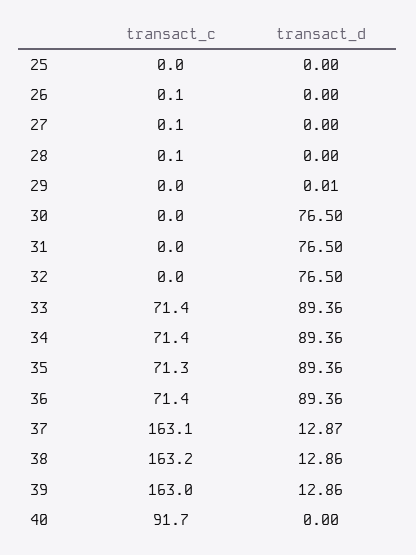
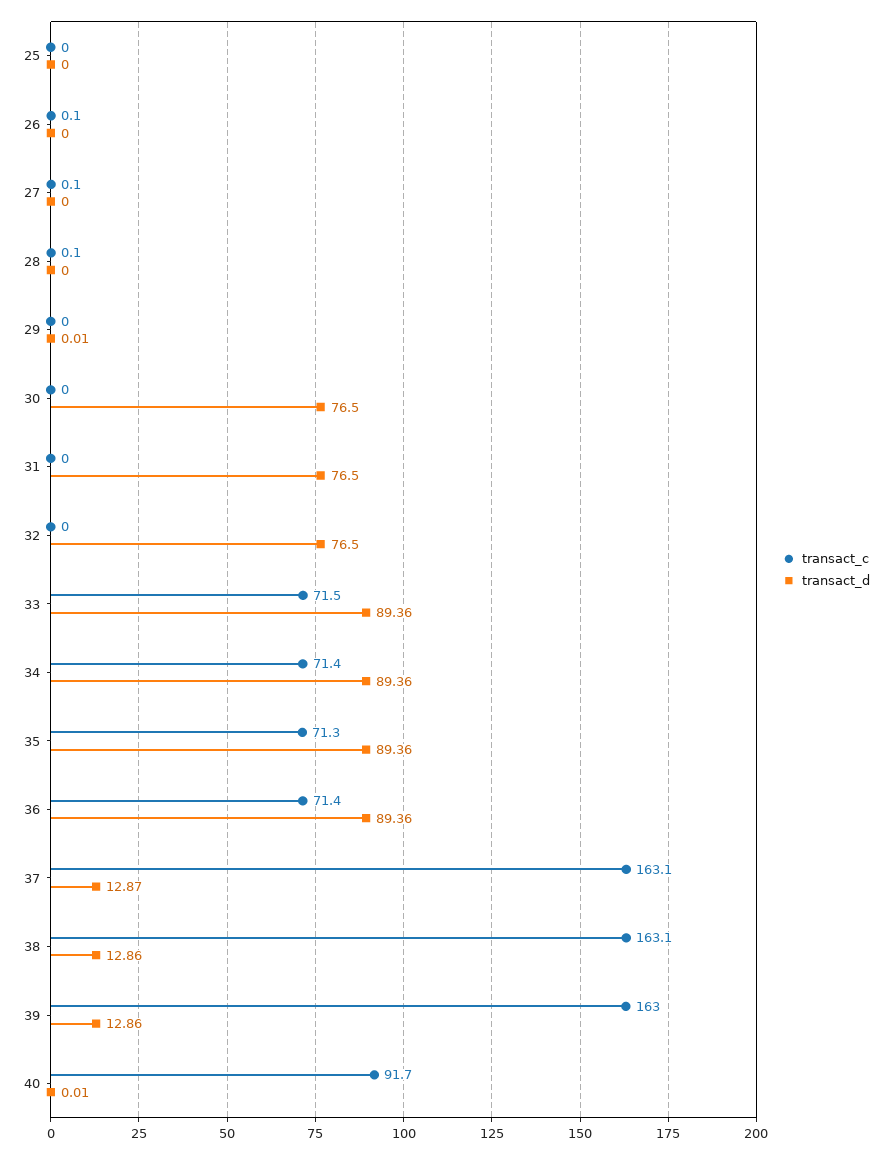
  {
    "transact_c": {
      "25": 0,
      "26": 0.1,
      "27": 0.1,
      "28": 0.1,
      "29": 0,
      "30": 0,
      "31": 0,
      "32": 0,
-     "33": 71.4,
+     "33": 71.5,
      "34": 71.4,
      "35": 71.3,
      "36": 71.4,
      "37": 163.1,
-     "38": 163.2,
+     "38": 163.1,
      "39": 163,
      "40": 91.7
    },
    "transact_d": {
      "25": 0,
      "26": 0,
      "27": 0,
      "28": 0,
      "29": 0.01,
      "30": 76.5,
      "31": 76.5,
      "32": 76.5,
      "33": 89.36,
      "34": 89.36,
      "35": 89.36,
      "36": 89.36,
      "37": 12.87,
      "38": 12.86,
      "39": 12.86,
-     "40": 0
+     "40": 0.01
    }
  }

